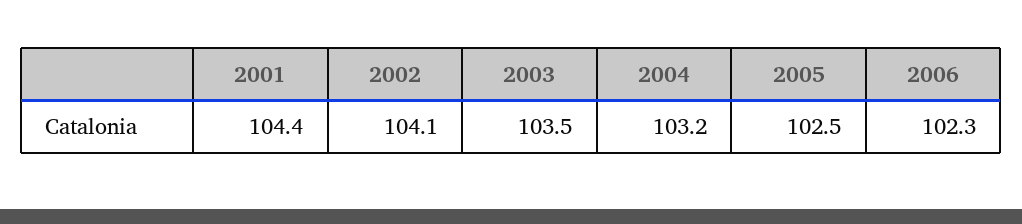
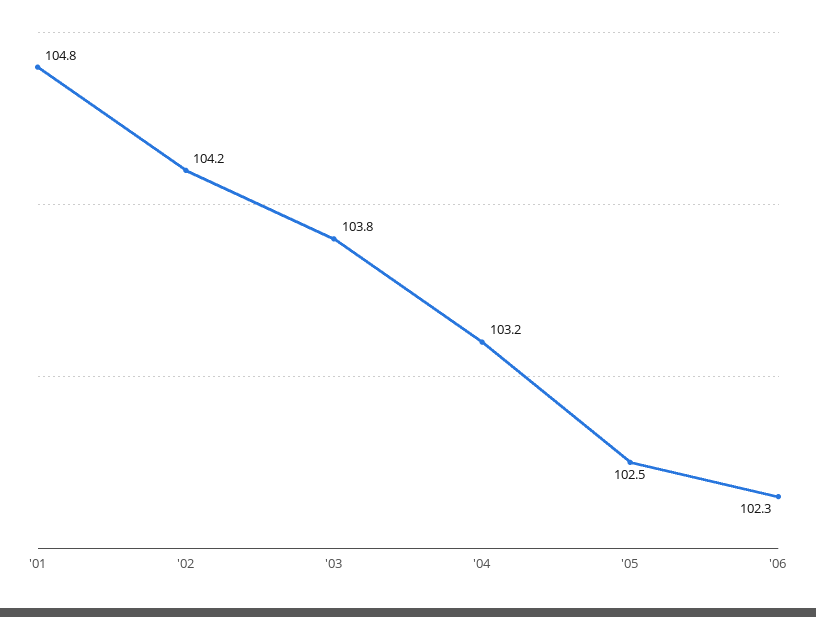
  {
-   "2001": 104.4,
+   "2001": 104.8,
-   "2002": 104.1,
+   "2002": 104.2,
-   "2003": 103.5,
+   "2003": 103.8,
    "2004": 103.2,
    "2005": 102.5,
    "2006": 102.3
  }

